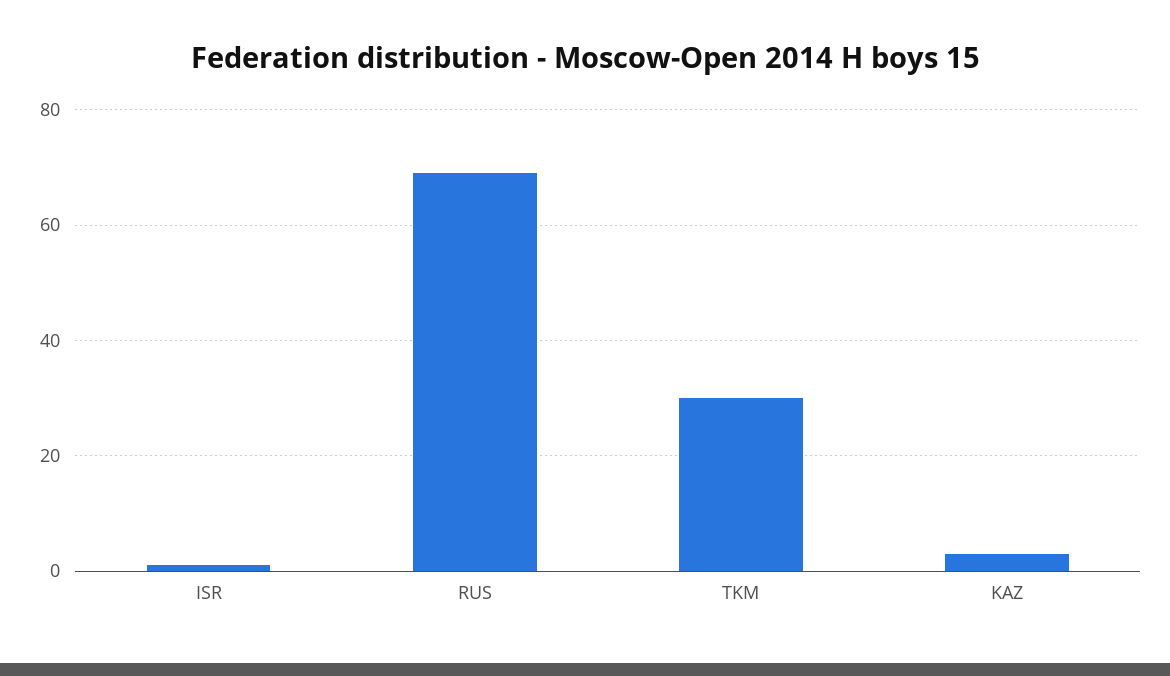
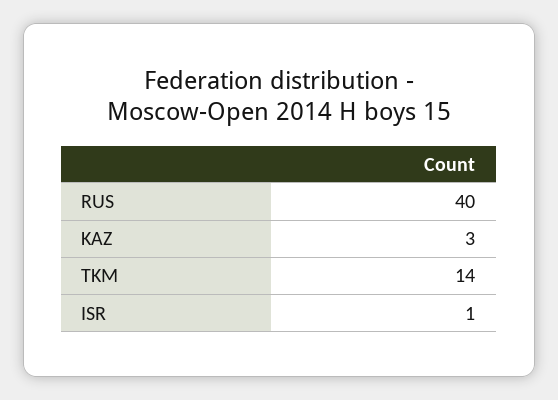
  {
    "ISR": 1,
-   "RUS": 70,
+   "RUS": 40,
-   "TKM": 30,
+   "TKM": 14,
    "KAZ": 3
  }

